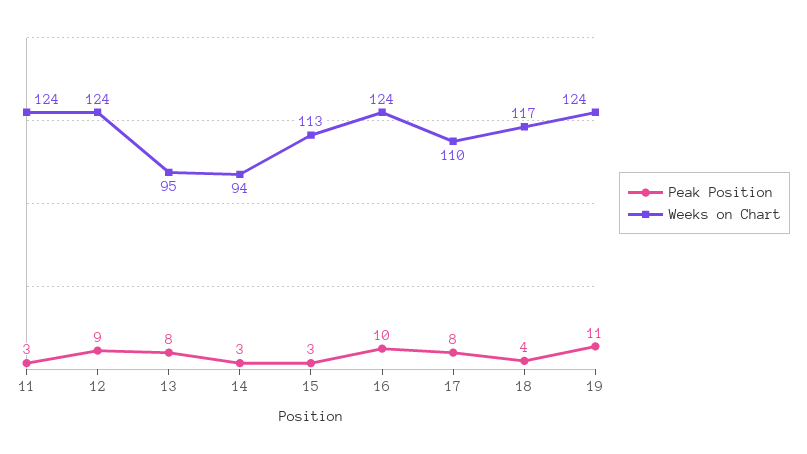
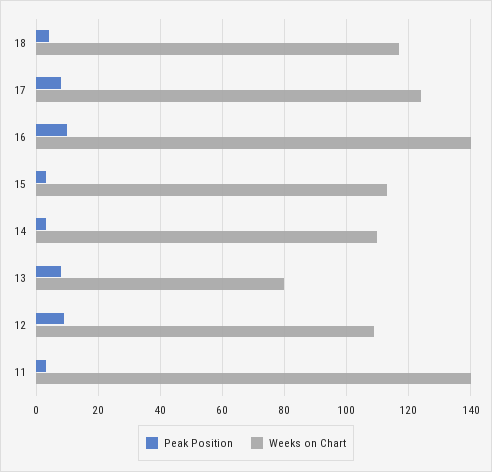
  {
    "Peak Position": {
      "11": 3,
      "12": 9,
      "13": 8,
      "14": 3,
      "15": 3,
      "16": 10,
      "17": 8,
-     "18": 4,
+     "18": 4
-     "19": 11
    },
    "Weeks on Chart": {
-     "11": 124,
+     "11": 140,
-     "12": 124,
+     "12": 110,
-     "13": 95,
+     "13": 80,
-     "14": 94,
+     "14": 110,
      "15": 113,
-     "16": 124,
+     "16": 140,
-     "17": 110,
+     "17": 125,
-     "18": 117,
+     "18": 117
-     "19": 124
    }
  }

